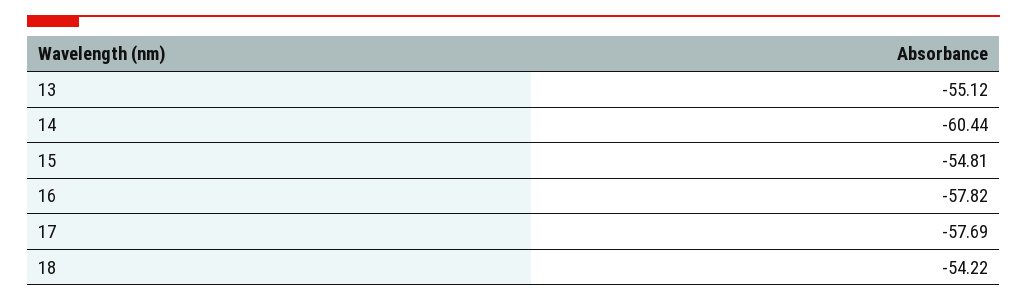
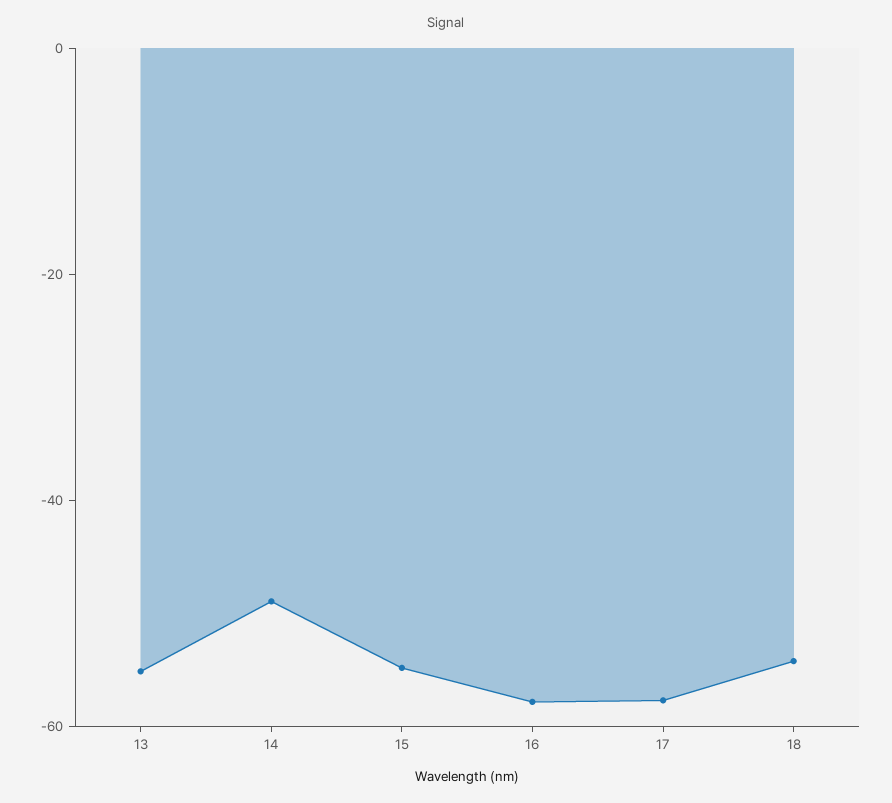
  {
    "13": -55.12,
-   "14": -60.44,
+   "14": -50,
    "15": -54.81,
    "16": -57.82,
    "17": -57.69,
    "18": -54.22
  }

